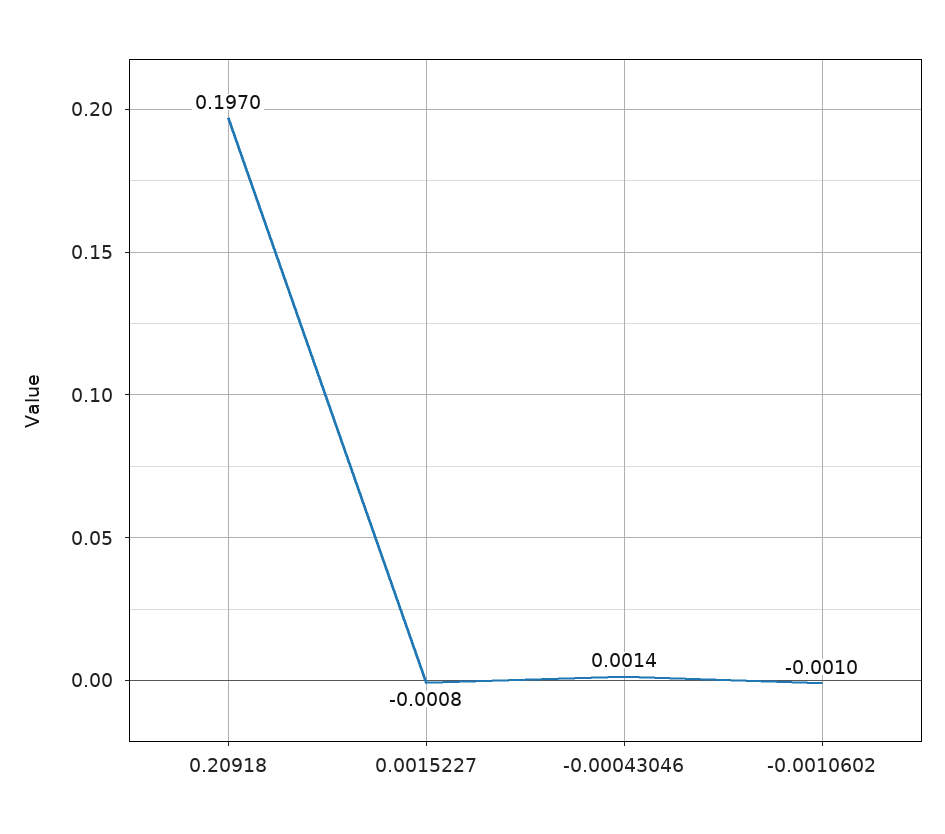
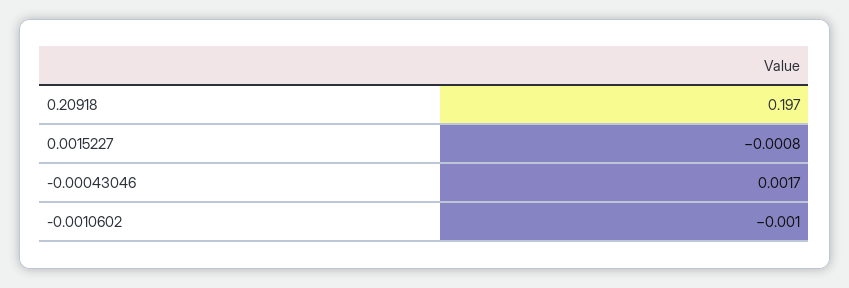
  {
    "0.20918": 0.197,
    "0.0015227": -0.0008,
-   "-0.00043046": 0.0014,
+   "-0.00043046": 0.0017,
    "-0.0010602": -0.001
  }

